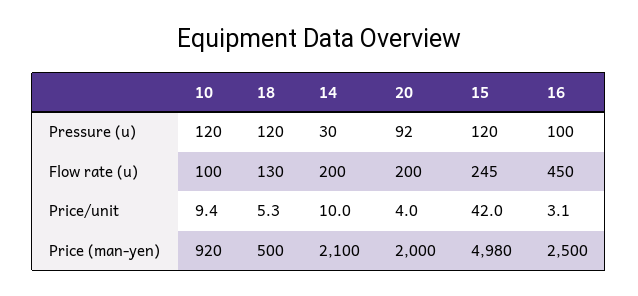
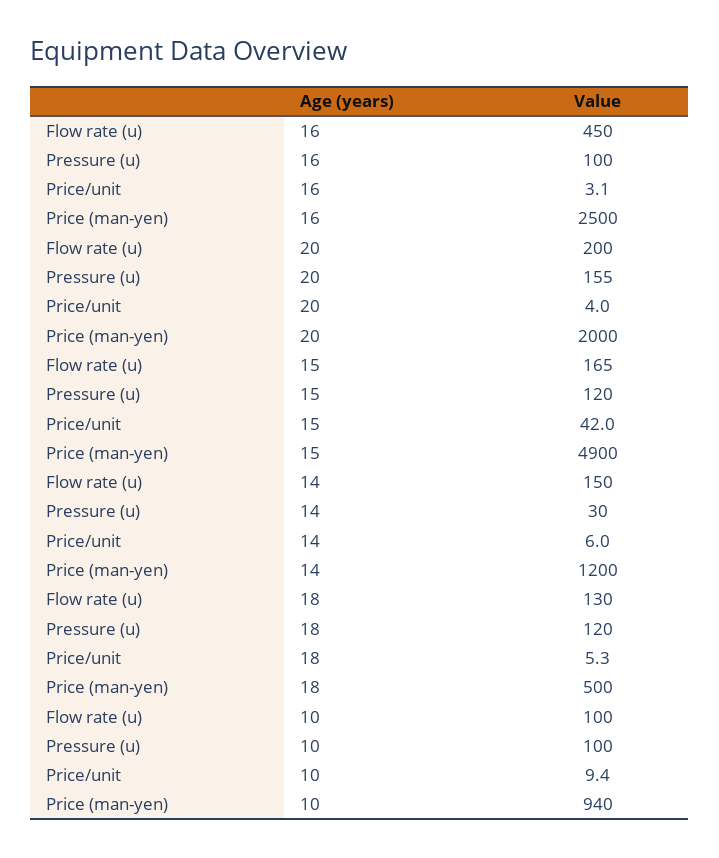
  {
    "10": {
-     "Pressure (u)": 120,
+     "Pressure (u)": 100,
      "Flow rate (u)": 100,
      "Price/unit": 9.4,
-     "Price (man-yen)": 920
+     "Price (man-yen)": 940
    },
    "18": {
      "Pressure (u)": 120,
      "Flow rate (u)": 130,
      "Price/unit": 5.3,
      "Price (man-yen)": 500
    },
    "14": {
      "Pressure (u)": 30,
-     "Flow rate (u)": 200,
+     "Flow rate (u)": 150,
-     "Price/unit": 10,
+     "Price/unit": 6,
-     "Price (man-yen)": 2100
+     "Price (man-yen)": 1200
    },
    "20": {
-     "Pressure (u)": 92,
+     "Pressure (u)": 155,
      "Flow rate (u)": 200,
      "Price/unit": 4,
      "Price (man-yen)": 2000
    },
    "15": {
      "Pressure (u)": 120,
-     "Flow rate (u)": 245,
+     "Flow rate (u)": 165,
      "Price/unit": 42,
-     "Price (man-yen)": 4980
+     "Price (man-yen)": 4900
    },
    "16": {
      "Pressure (u)": 100,
      "Flow rate (u)": 450,
      "Price/unit": 3.1,
      "Price (man-yen)": 2500
    }
  }

